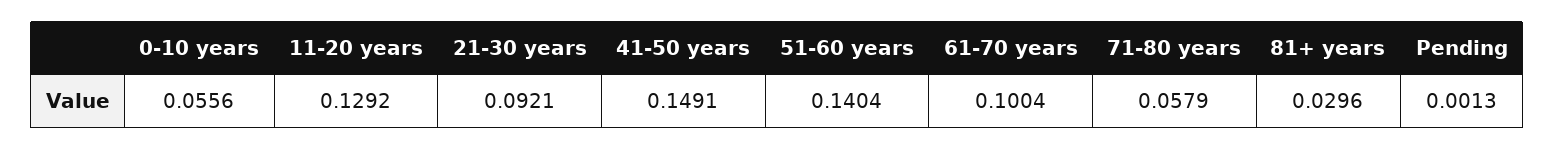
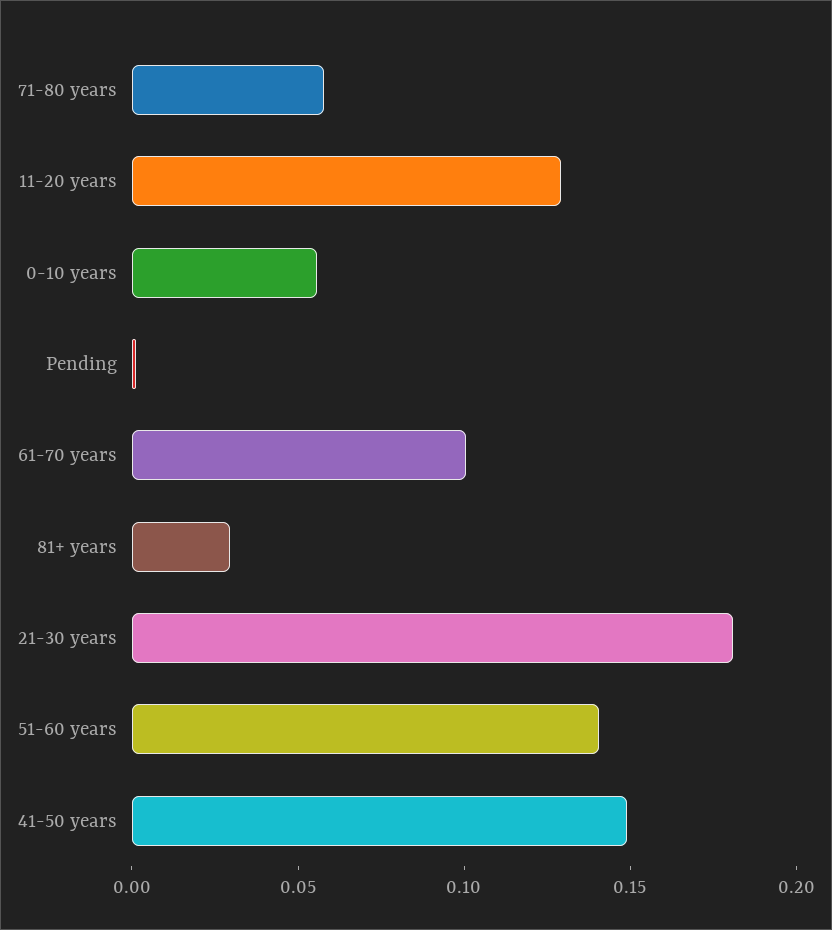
  {
    "0-10 years": 0.0556,
    "11-20 years": 0.1292,
-   "21-30 years": 0.0921,
+   "21-30 years": 0.18,
    "41-50 years": 0.1491,
    "51-60 years": 0.1404,
    "61-70 years": 0.1004,
    "71-80 years": 0.0579,
    "81+ years": 0.0296,
    "Pending": 0.0013
  }

